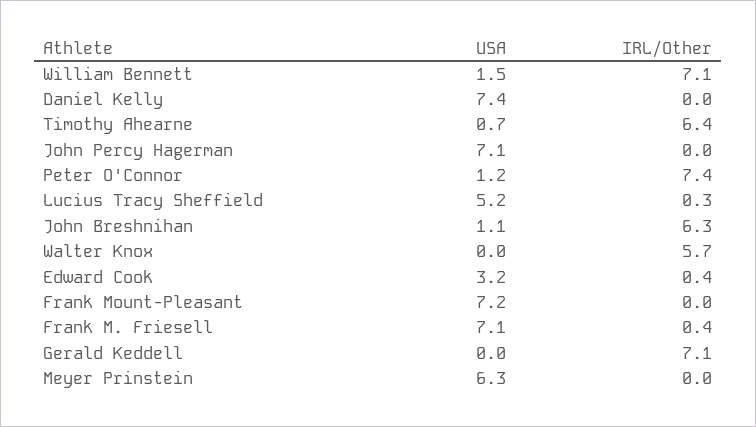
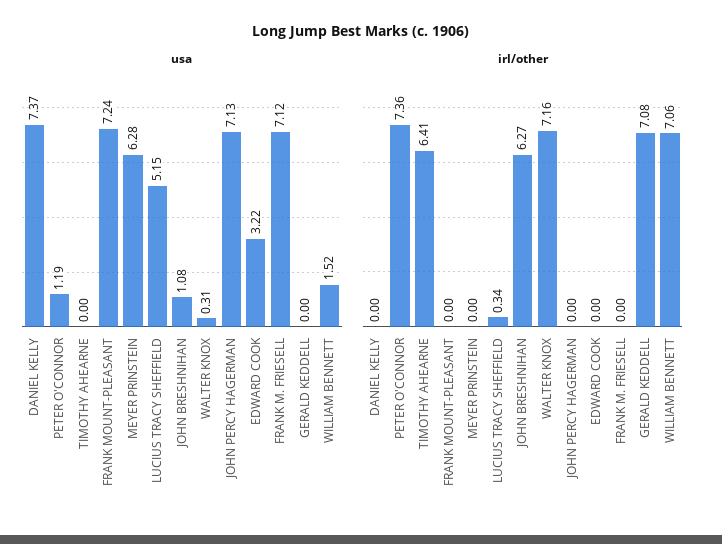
  {
    "USA": {
      "William Bennett": 1.52,
      "Daniel Kelly": 7.37,
-     "Timothy Ahearne": 0.7,
+     "Timothy Ahearne": 0,
      "John Percy Hagerman": 7.13,
      "Peter O'Connor": 1.19,
      "Lucius Tracy Sheffield": 5.15,
      "John Breshnihan": 1.08,
-     "Walter Knox": 0,
+     "Walter Knox": 0.31,
      "Edward Cook": 3.22,
      "Frank Mount-Pleasant": 7.24,
      "Frank M. Friesell": 7.12,
      "Gerald Keddell": 0,
      "Meyer Prinstein": 6.28
    },
    "IRL/Other": {
      "William Bennett": 7.06,
      "Daniel Kelly": 0,
      "Timothy Ahearne": 6.41,
      "John Percy Hagerman": 0,
      "Peter O'Connor": 7.36,
      "Lucius Tracy Sheffield": 0.34,
      "John Breshnihan": 6.27,
-     "Walter Knox": 5.7,
+     "Walter Knox": 7.16,
-     "Edward Cook": 0.4,
+     "Edward Cook": 0,
      "Frank Mount-Pleasant": 0,
-     "Frank M. Friesell": 0.4,
+     "Frank M. Friesell": 0,
      "Gerald Keddell": 7.08,
      "Meyer Prinstein": 0
    }
  }

